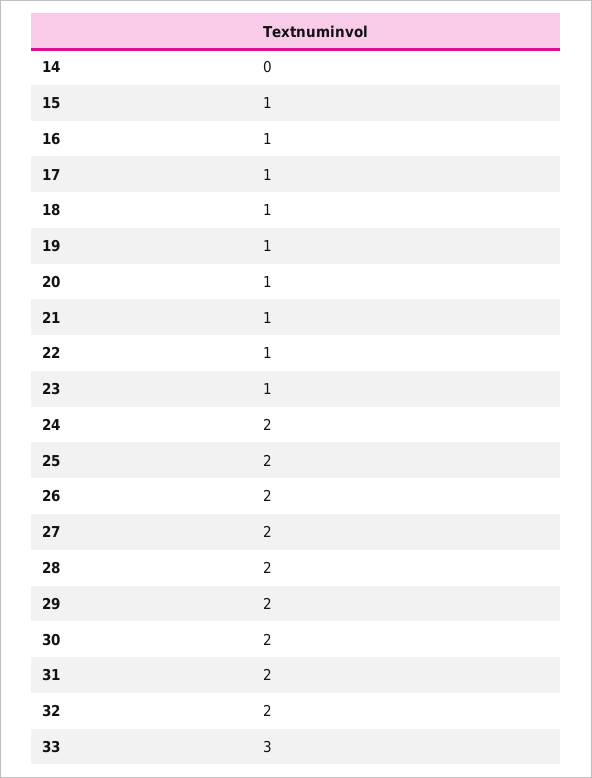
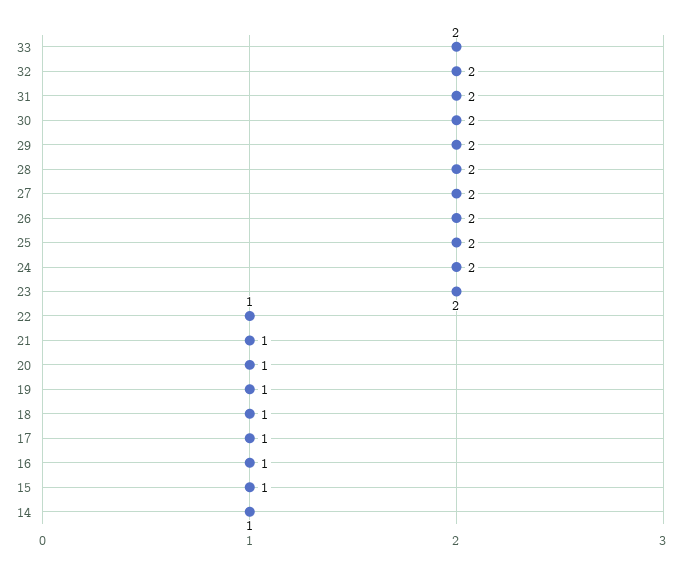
  {
-   "14": 0,
+   "14": 1,
    "15": 1,
    "16": 1,
    "17": 1,
    "18": 1,
    "19": 1,
    "20": 1,
    "21": 1,
    "22": 1,
-   "23": 1,
+   "23": 2,
    "24": 2,
    "25": 2,
    "26": 2,
    "27": 2,
    "28": 2,
    "29": 2,
    "30": 2,
    "31": 2,
    "32": 2,
-   "33": 3
+   "33": 2
  }

